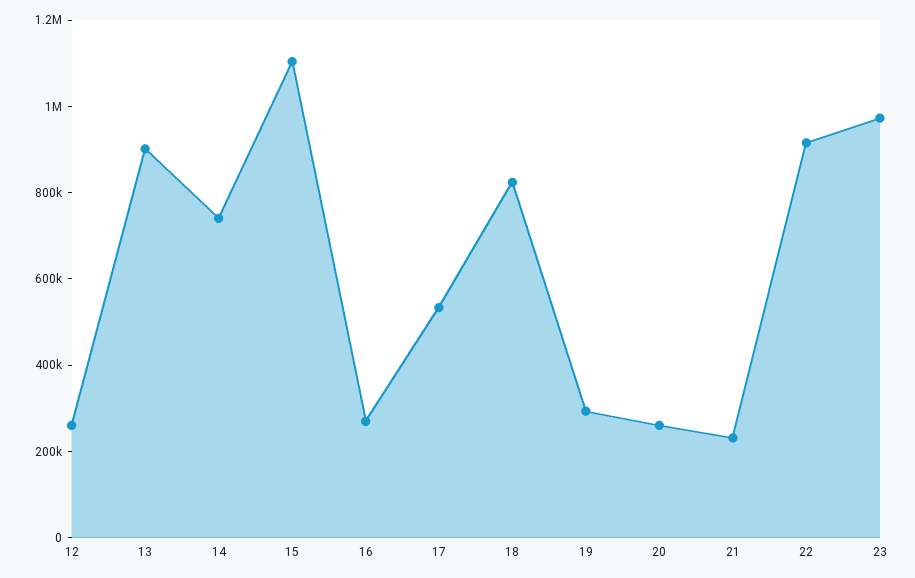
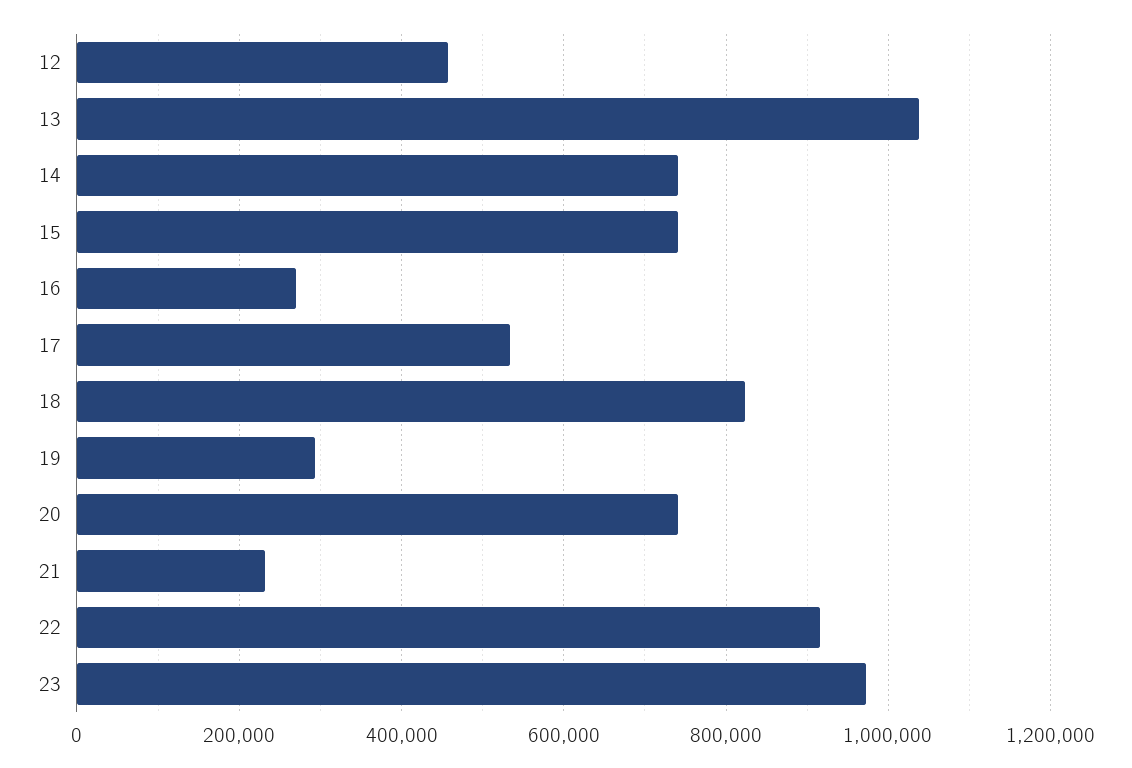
  {
-   "12": 250000,
+   "12": 460000,
-   "13": 900000,
+   "13": 1040000,
    "14": 740000,
-   "15": 1100000,
+   "15": 740000,
    "16": 280000,
    "17": 540000,
    "18": 820000,
    "19": 300000,
-   "20": 250000,
+   "20": 740000,
    "21": 240000,
    "22": 920000,
    "23": 980000
  }

